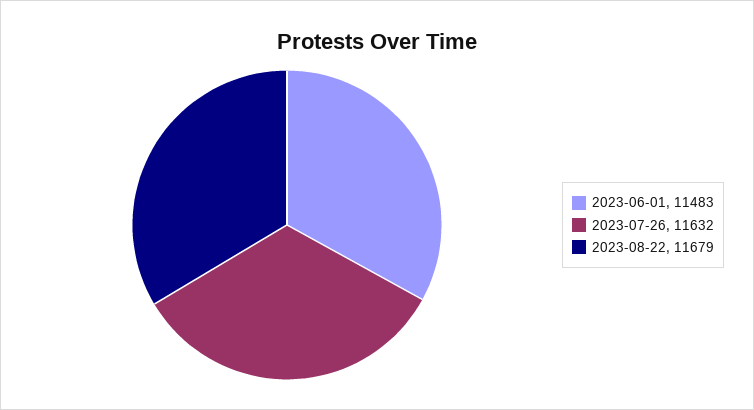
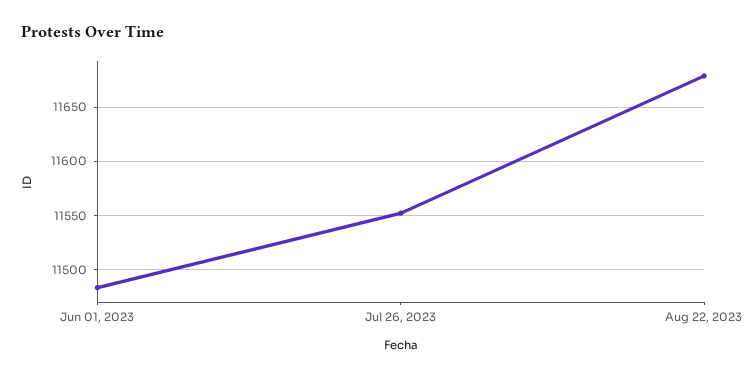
  {
    "2023-06-01": 11483,
-   "2023-07-26": 11632,
+   "2023-07-26": 11550,
    "2023-08-22": 11679
  }

